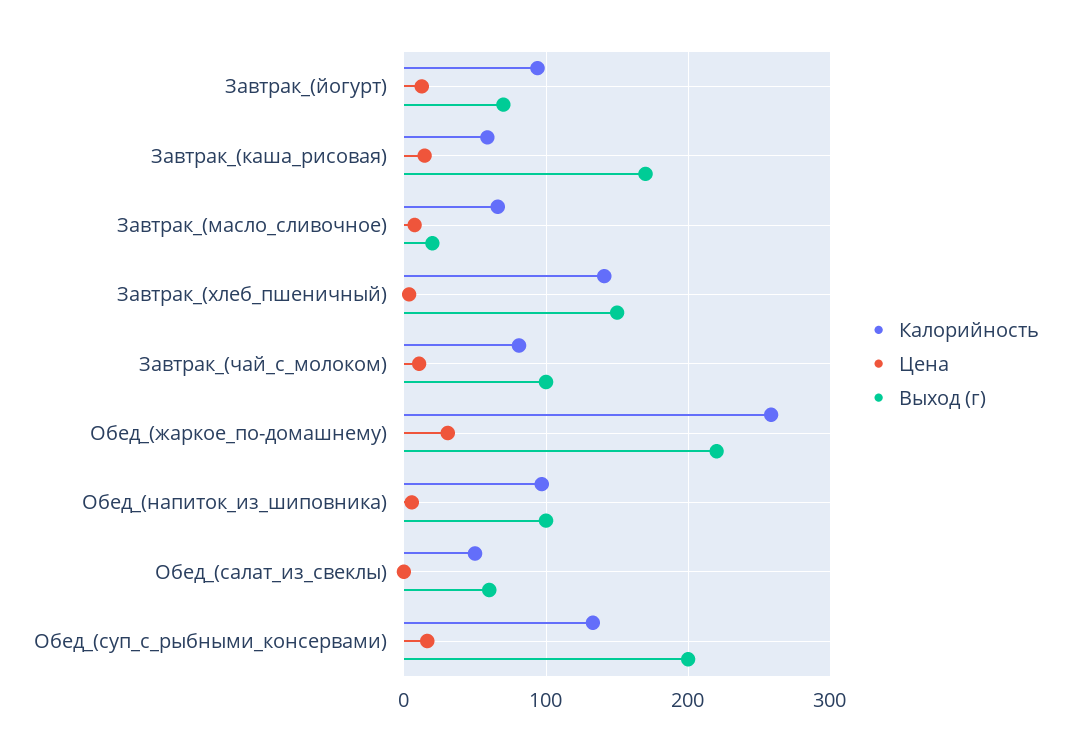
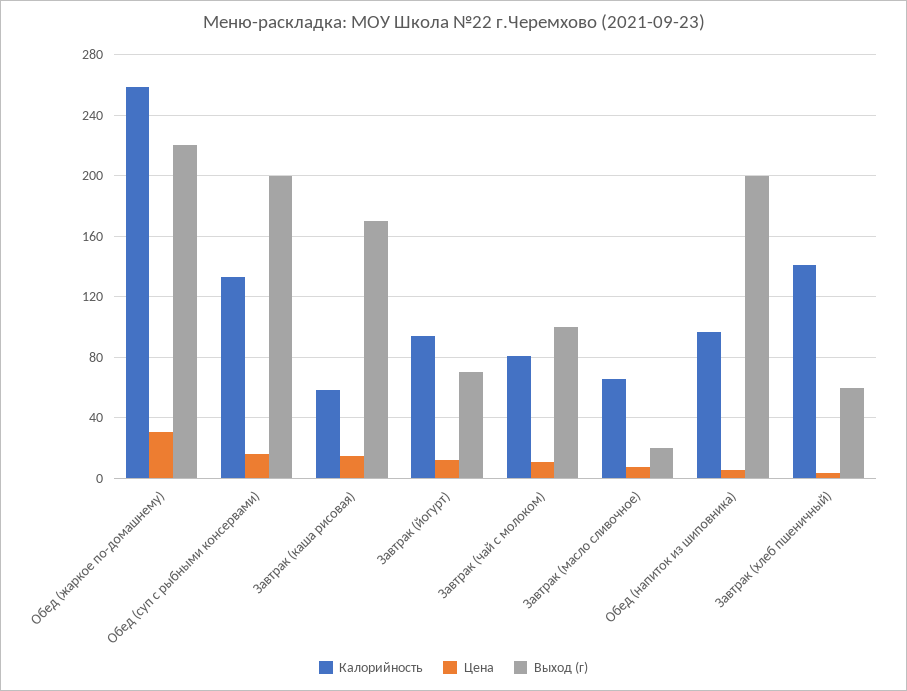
  {
    "Калорийность": {
      "Завтрак_(йогурт)": 95,
      "Завтрак_(каша_рисовая)": 60,
      "Завтрак_(масло_сливочное)": 65,
      "Завтрак_(хлеб_пшеничный)": 140,
      "Завтрак_(чай_с_молоком)": 80,
      "Обед_(жаркое_по-домашнему)": 260,
      "Обед_(напиток_из_шиповника)": 95,
-     "Обед_(салат_из_свеклы)": 50,
      "Обед_(суп_с_рыбными_консервами)": 135
    },
    "Цена": {
      "Завтрак_(йогурт)": 15,
      "Завтрак_(каша_рисовая)": 15,
      "Завтрак_(масло_сливочное)": 10,
      "Завтрак_(хлеб_пшеничный)": 5,
      "Завтрак_(чай_с_молоком)": 10,
      "Обед_(жаркое_по-домашнему)": 30,
      "Обед_(напиток_из_шиповника)": 5,
-     "Обед_(салат_из_свеклы)": 0,
      "Обед_(суп_с_рыбными_консервами)": 15
    },
    "Выход (г)": {
      "Завтрак_(йогурт)": 70,
      "Завтрак_(каша_рисовая)": 170,
      "Завтрак_(масло_сливочное)": 20,
-     "Завтрак_(хлеб_пшеничный)": 150,
+     "Завтрак_(хлеб_пшеничный)": 60,
      "Завтрак_(чай_с_молоком)": 100,
      "Обед_(жаркое_по-домашнему)": 220,
-     "Обед_(напиток_из_шиповника)": 100,
+     "Обед_(напиток_из_шиповника)": 200,
-     "Обед_(салат_из_свеклы)": 60,
      "Обед_(суп_с_рыбными_консервами)": 200
    }
  }

